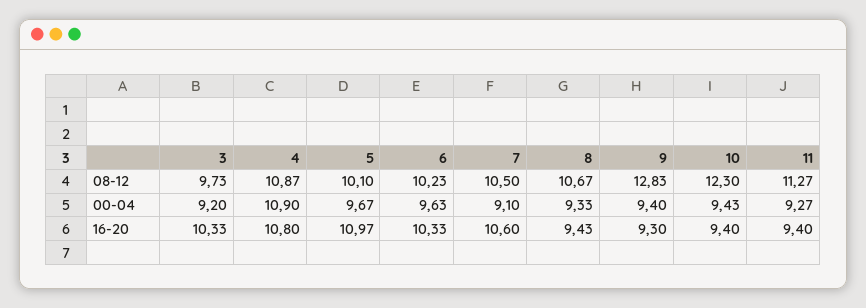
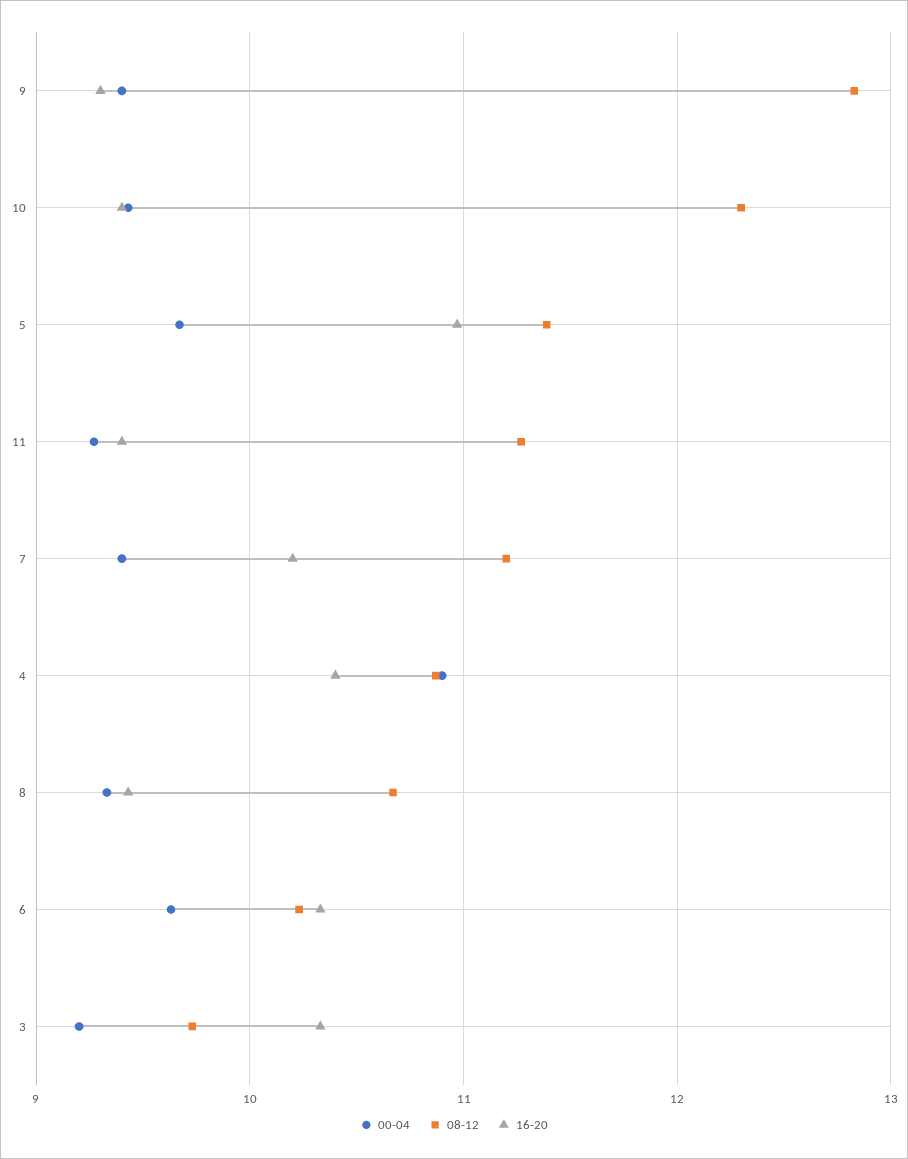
  {
    "08-12": {
      "3": 9.73,
      "4": 10.87,
-     "5": 10.1,
+     "5": 11.4,
      "6": 10.23,
-     "7": 10.5,
+     "7": 11.2,
      "8": 10.67,
      "9": 12.83,
      "10": 12.3,
      "11": 11.27
    },
    "00-04": {
      "3": 9.2,
      "4": 10.9,
      "5": 9.67,
      "6": 9.63,
-     "7": 9.1,
+     "7": 9.4,
      "8": 9.33,
      "9": 9.4,
      "10": 9.43,
      "11": 9.27
    },
    "16-20": {
      "3": 10.33,
-     "4": 10.8,
+     "4": 10.4,
      "5": 10.97,
      "6": 10.33,
-     "7": 10.6,
+     "7": 10.2,
      "8": 9.43,
      "9": 9.3,
      "10": 9.4,
      "11": 9.4
    }
  }

